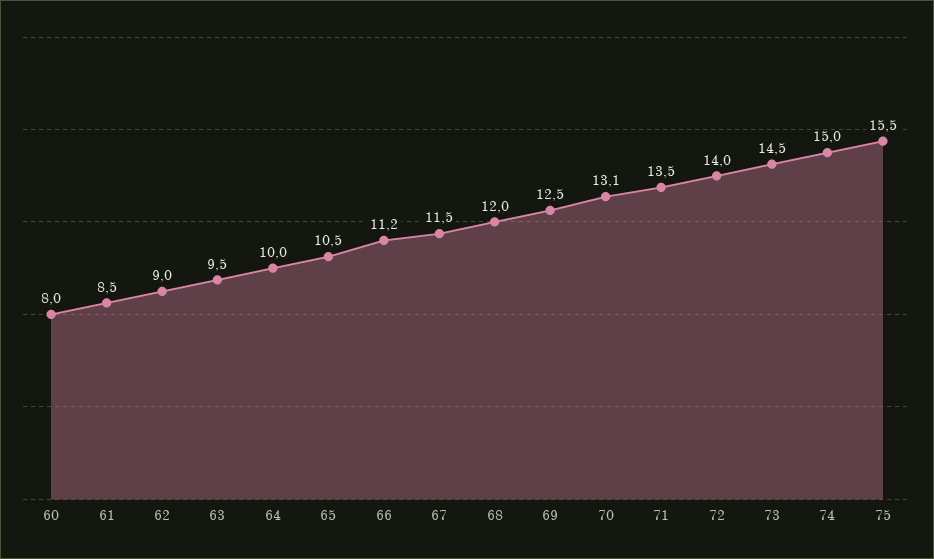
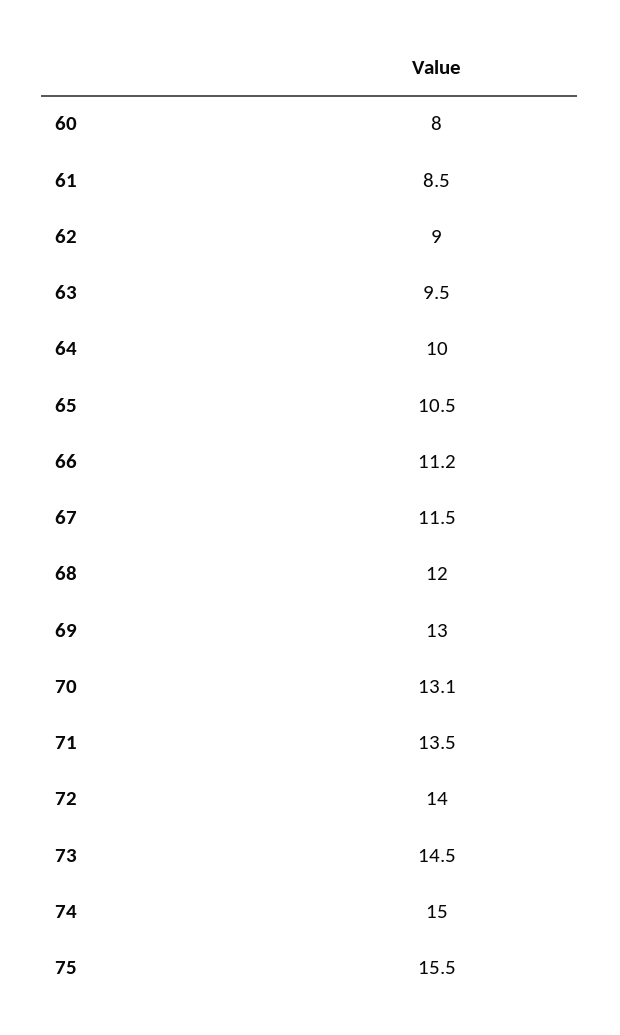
  {
    "60": 8,
    "61": 8.5,
    "62": 9,
    "63": 9.5,
    "64": 10,
    "65": 10.5,
    "66": 11.2,
    "67": 11.5,
    "68": 12,
-   "69": 12.5,
+   "69": 13,
    "70": 13.1,
    "71": 13.5,
    "72": 14,
    "73": 14.5,
    "74": 15,
    "75": 15.5
  }

